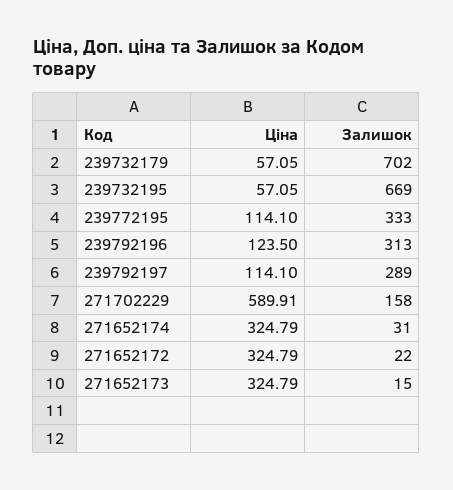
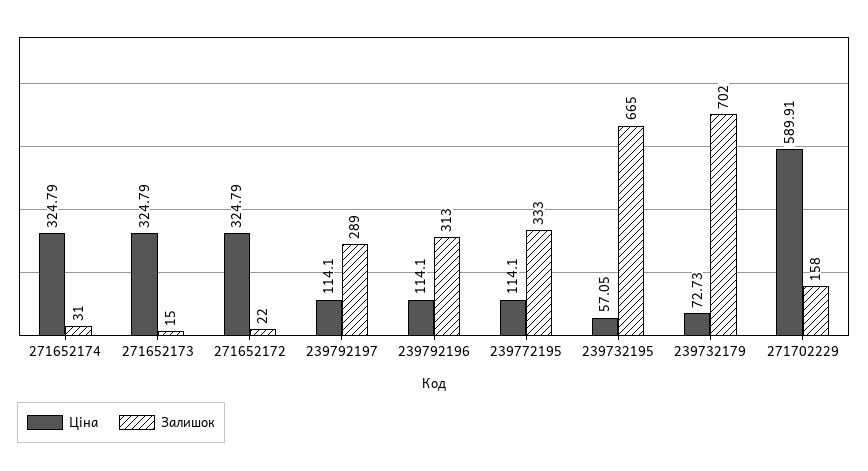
  {
    "Ціна": {
-     "239732179": 57.05,
+     "239732179": 72.73,
      "239732195": 57.05,
      "239772195": 114.1,
-     "239792196": 123.5,
+     "239792196": 114.1,
      "239792197": 114.1,
      "271702229": 589.91,
      "271652174": 324.79,
      "271652172": 324.79,
      "271652173": 324.79
    },
    "Залишок": {
      "239732179": 702,
-     "239732195": 669,
+     "239732195": 665,
      "239772195": 333,
      "239792196": 313,
      "239792197": 289,
      "271702229": 158,
      "271652174": 31,
      "271652172": 22,
      "271652173": 15
    }
  }

